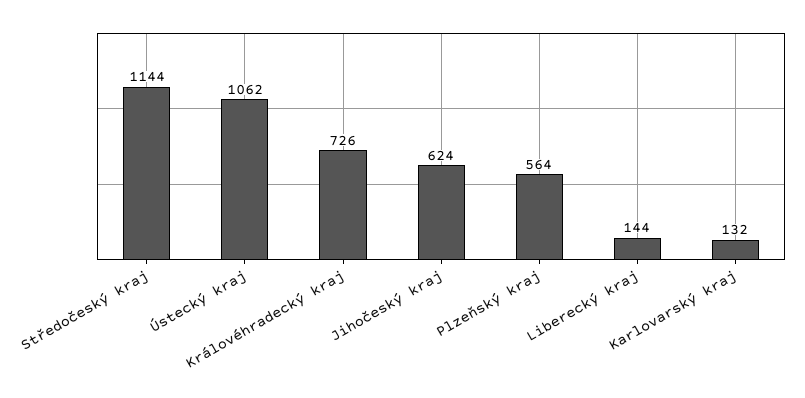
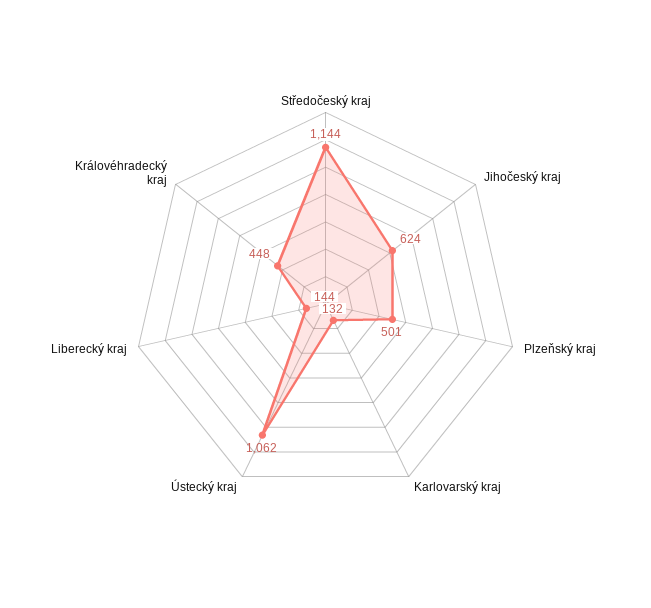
  {
    "Středočeský kraj": 1144,
    "Ústecký kraj": 1062,
-   "Královéhradecký kraj": 726,
+   "Královéhradecký kraj": 448,
    "Jihočeský kraj": 624,
-   "Plzeňský kraj": 564,
+   "Plzeňský kraj": 501,
    "Liberecký kraj": 144,
    "Karlovarský kraj": 132
  }

